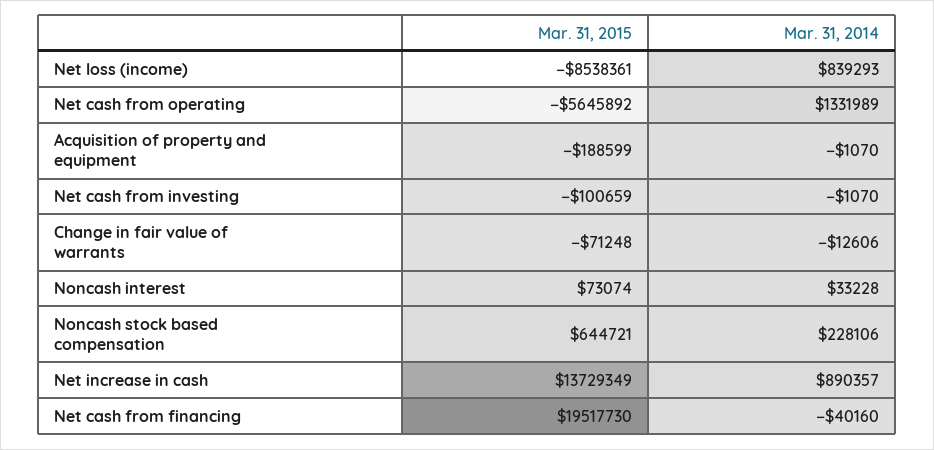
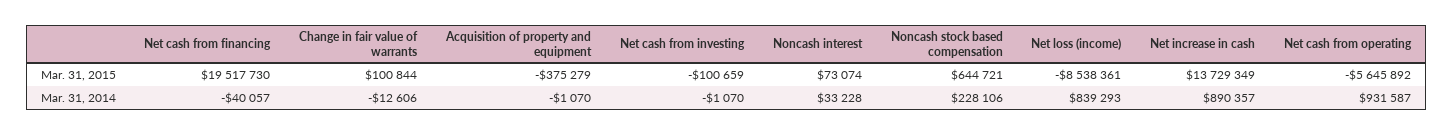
  {
    "Mar. 31, 2015": {
      "Net loss (income)": -8538361,
      "Net cash from operating": -5645892,
-     "Acquisition of property and equipment": -188599,
+     "Acquisition of property and equipment": -375279,
      "Net cash from investing": -100659,
-     "Change in fair value of warrants": -71248,
+     "Change in fair value of warrants": 100844,
      "Noncash interest": 73074,
      "Noncash stock based compensation": 644721,
      "Net increase in cash": 13729349,
      "Net cash from financing": 19517730
    },
    "Mar. 31, 2014": {
      "Net loss (income)": 839293,
-     "Net cash from operating": 1331989,
+     "Net cash from operating": 931587,
      "Acquisition of property and equipment": -1070,
      "Net cash from investing": -1070,
      "Change in fair value of warrants": -12606,
      "Noncash interest": 33228,
      "Noncash stock based compensation": 228106,
      "Net increase in cash": 890357,
-     "Net cash from financing": -40160
+     "Net cash from financing": -40057
    }
  }

